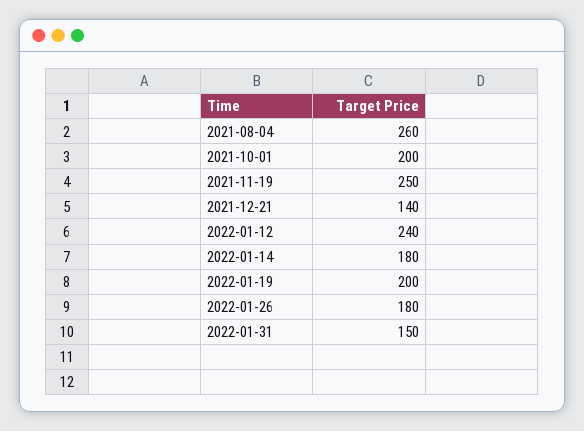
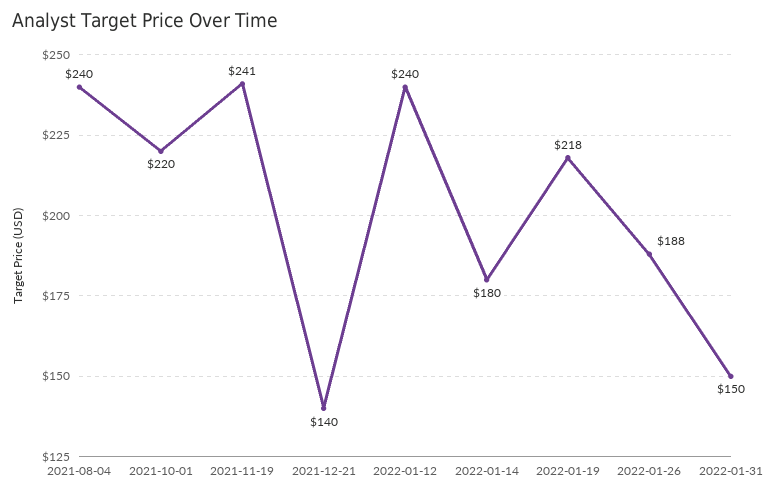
  {
-   "2021-08-04": 260,
+   "2021-08-04": 240,
-   "2021-10-01": 200,
+   "2021-10-01": 220,
-   "2021-11-19": 250,
+   "2021-11-19": 241,
    "2021-12-21": 140,
    "2022-01-12": 240,
    "2022-01-14": 180,
-   "2022-01-19": 200,
+   "2022-01-19": 218,
-   "2022-01-26": 180,
+   "2022-01-26": 188,
    "2022-01-31": 150
  }

